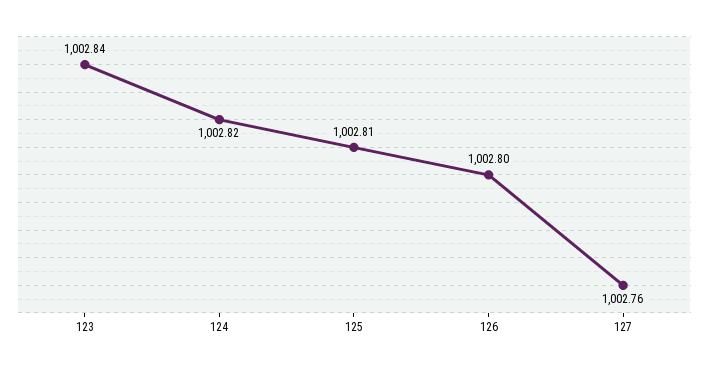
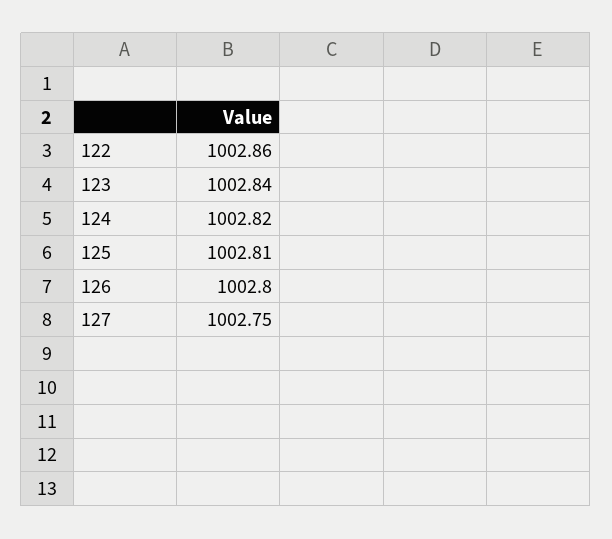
  {
    "123": 1002.84,
    "124": 1002.82,
    "125": 1002.81,
    "126": 1002.8,
-   "127": 1002.76
+   "127": 1002.75,
+   "122": 1002.86
  }

